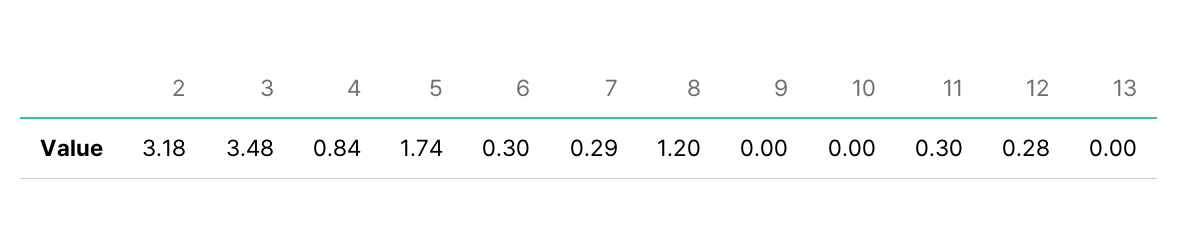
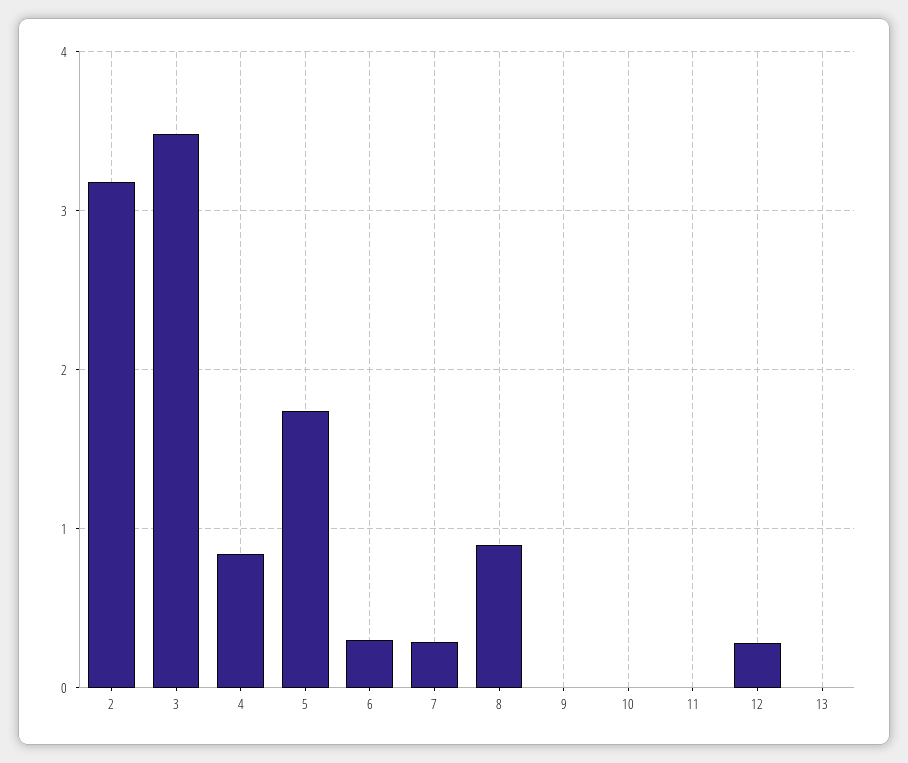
  {
    "2": 3.18,
    "3": 3.48,
    "4": 0.84,
    "5": 1.74,
    "6": 0.3,
    "7": 0.29,
-   "8": 1.2,
+   "8": 0.9,
    "9": 0,
    "10": 0,
-   "11": 0.3,
+   "11": 0,
    "12": 0.28,
    "13": 0
  }

